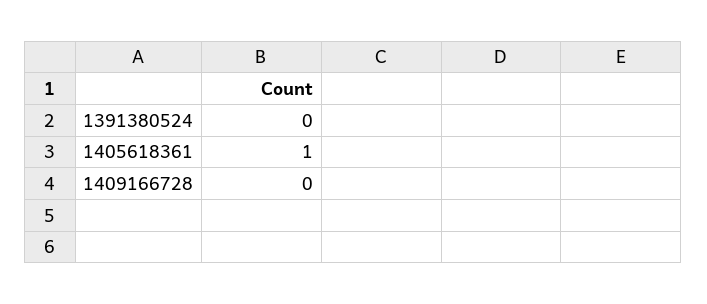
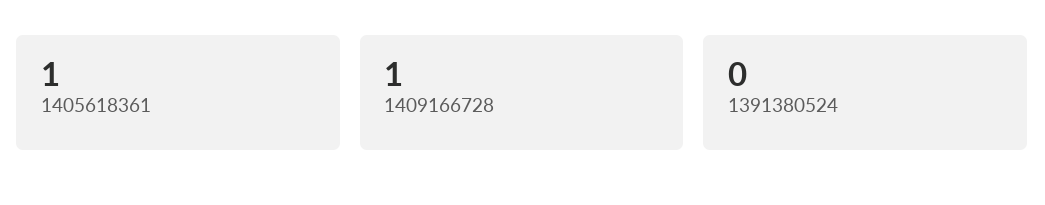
  {
    "1391380524": 0,
    "1405618361": 1,
-   "1409166728": 0
+   "1409166728": 1
  }

